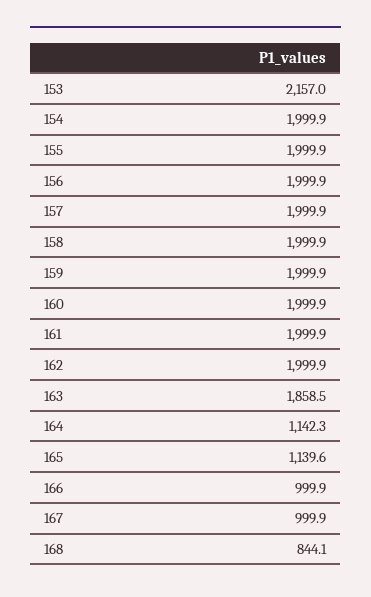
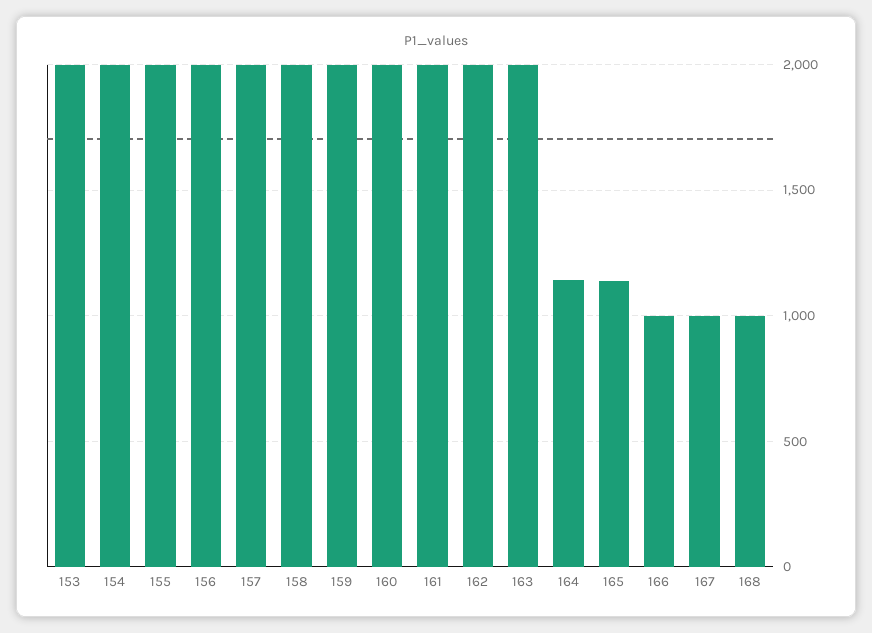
  {
-   "153": 2157,
+   "153": 2000,
    "154": 1999.9,
    "155": 1999.9,
    "156": 1999.9,
    "157": 1999.9,
    "158": 1999.9,
    "159": 1999.9,
    "160": 1999.9,
    "161": 1999.9,
    "162": 1999.9,
-   "163": 1858.5,
+   "163": 2000,
    "164": 1142.3,
    "165": 1139.6,
    "166": 999.9,
    "167": 999.9,
-   "168": 844.1
+   "168": 1000
  }

